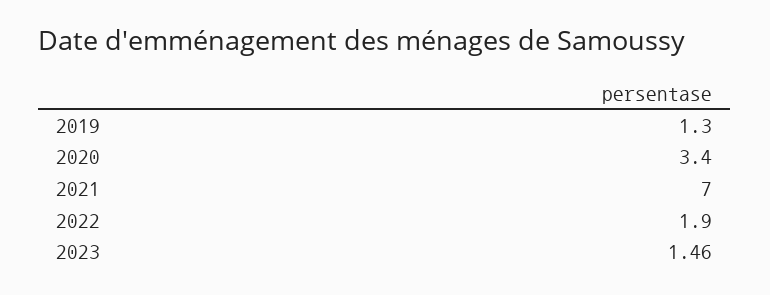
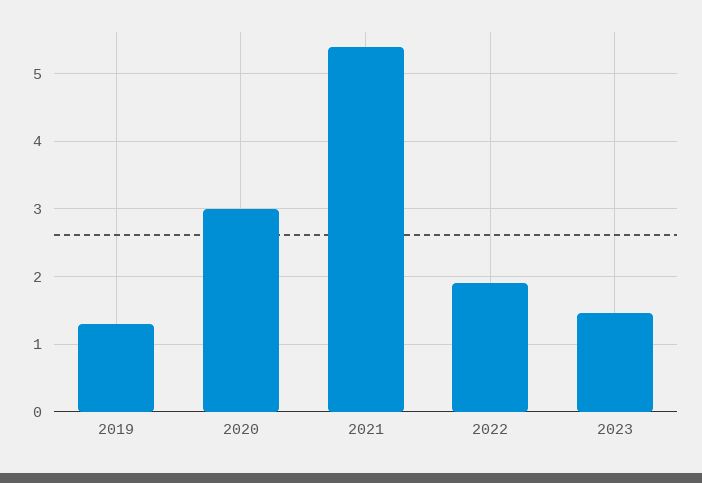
  {
    "2019": 1.3,
-   "2020": 3.4,
+   "2020": 3,
-   "2021": 7,
+   "2021": 5.4,
    "2022": 1.9,
    "2023": 1.46
  }

